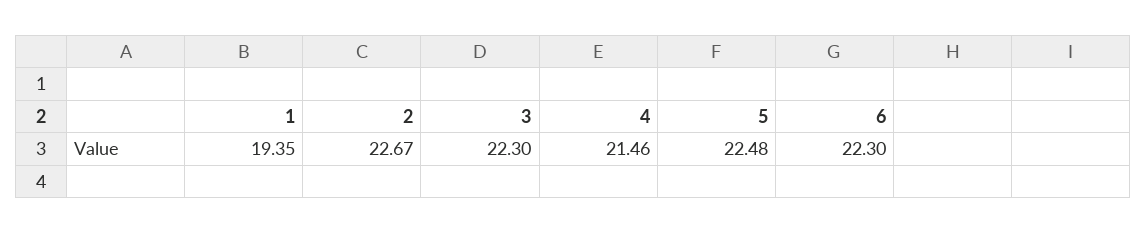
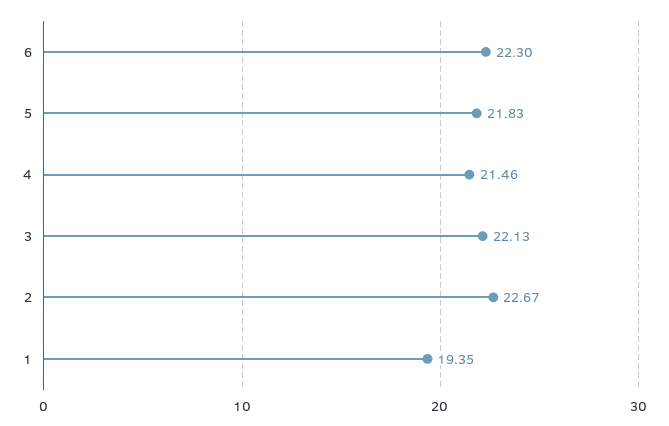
  {
    "1": 19.35,
    "2": 22.67,
-   "3": 22.3,
+   "3": 22.13,
    "4": 21.46,
-   "5": 22.48,
+   "5": 21.83,
    "6": 22.3
  }

